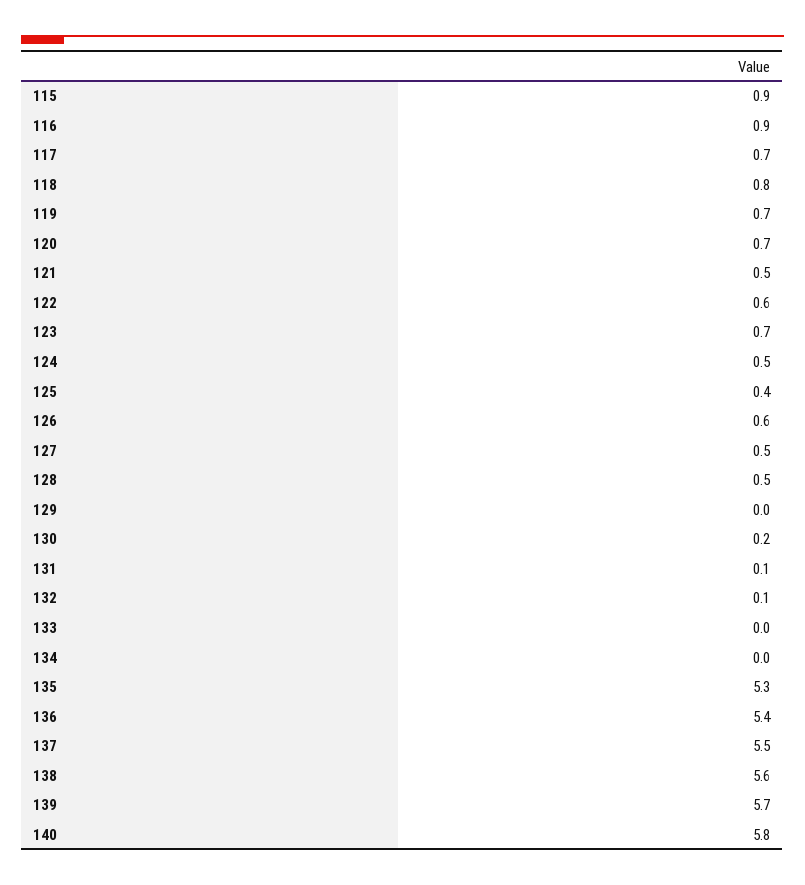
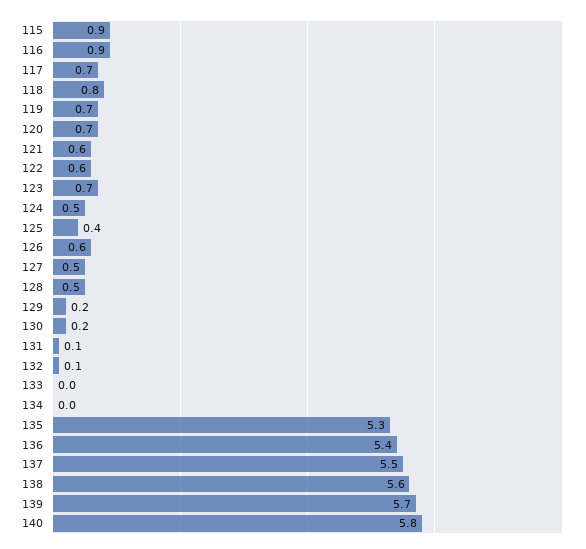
  {
    "115": 0.9,
    "116": 0.9,
    "117": 0.7,
    "118": 0.8,
    "119": 0.7,
    "120": 0.7,
-   "121": 0.5,
+   "121": 0.6,
    "122": 0.6,
    "123": 0.7,
    "124": 0.5,
    "125": 0.4,
    "126": 0.6,
    "127": 0.5,
    "128": 0.5,
-   "129": 0,
+   "129": 0.2,
    "130": 0.2,
    "131": 0.1,
    "132": 0.1,
    "133": 0,
    "134": 0,
    "135": 5.3,
    "136": 5.4,
    "137": 5.5,
    "138": 5.6,
    "139": 5.7,
    "140": 5.8
  }

